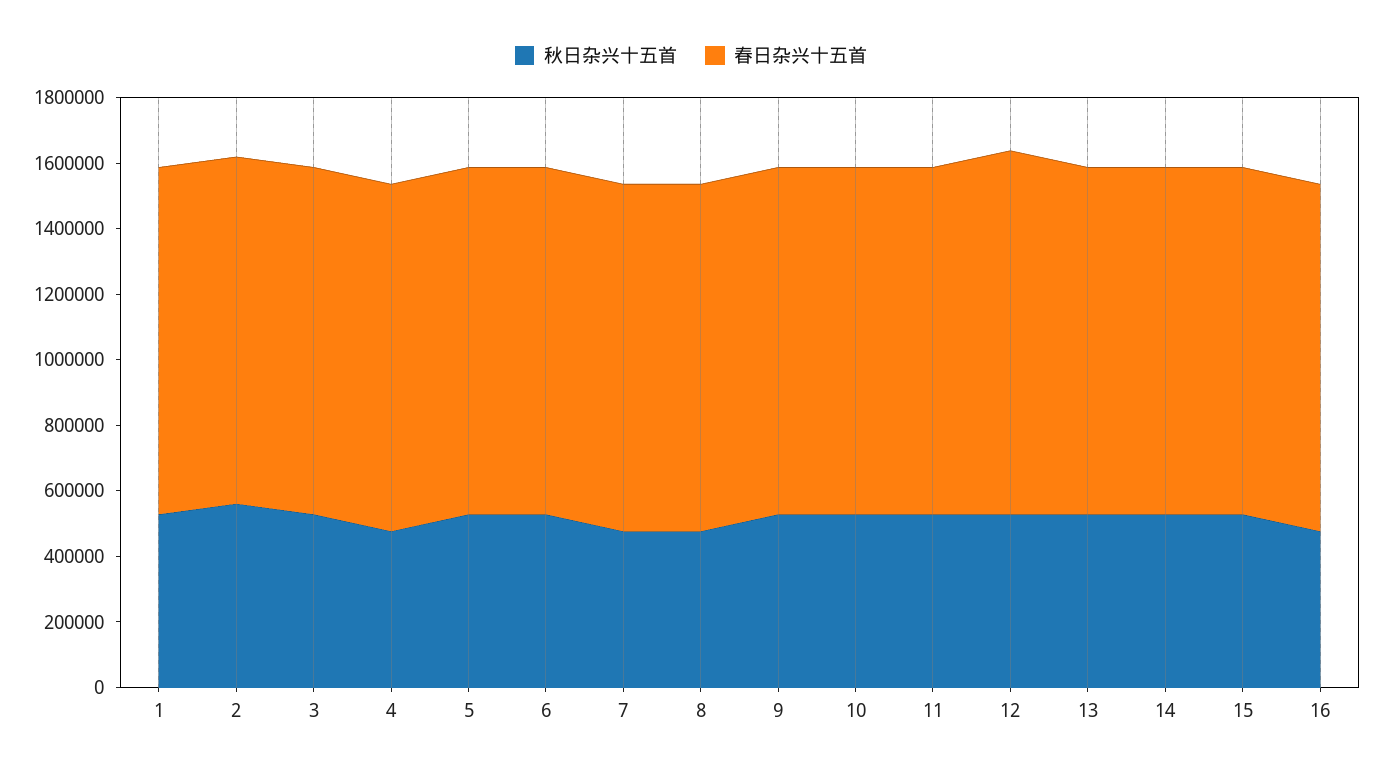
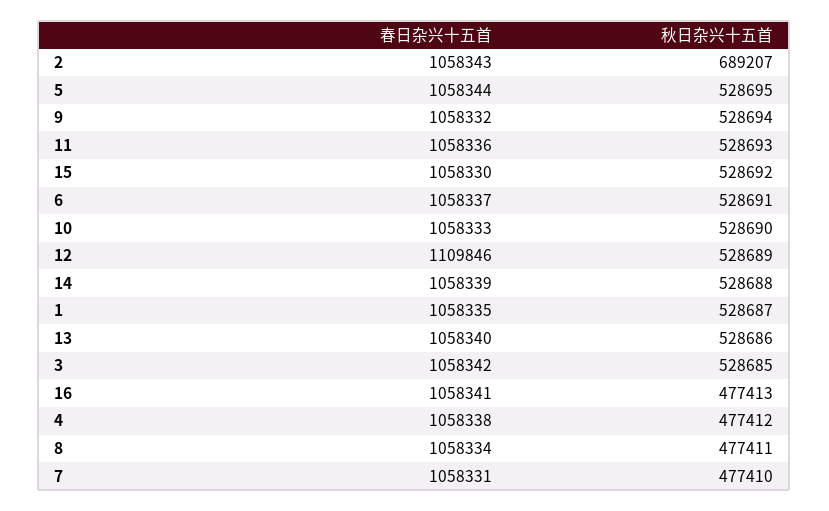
  {
    "秋日杂兴十五首": {
      "1": 528687,
-     "2": 550000,
+     "2": 689207,
      "3": 528685,
      "4": 477412,
      "5": 528695,
      "6": 528691,
      "7": 477410,
      "8": 477411,
      "9": 528694,
      "10": 528690,
      "11": 528693,
      "12": 528689,
      "13": 528686,
      "14": 528688,
      "15": 528692,
      "16": 477413
    },
    "春日杂兴十五首": {
      "1": 1058335,
      "2": 1058343,
      "3": 1058342,
      "4": 1058338,
      "5": 1058344,
      "6": 1058337,
      "7": 1058331,
      "8": 1058334,
      "9": 1058332,
      "10": 1058333,
      "11": 1058336,
      "12": 1109846,
      "13": 1058340,
      "14": 1058339,
      "15": 1058330,
      "16": 1058341
    }
  }

